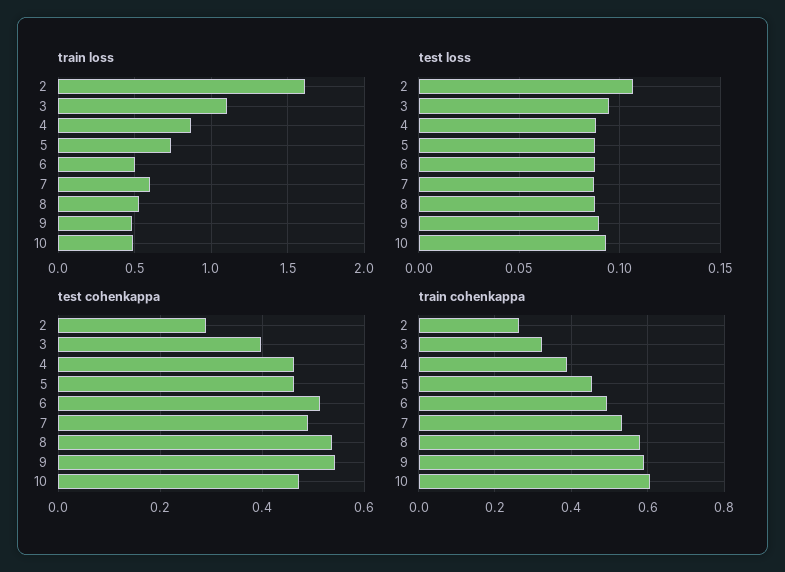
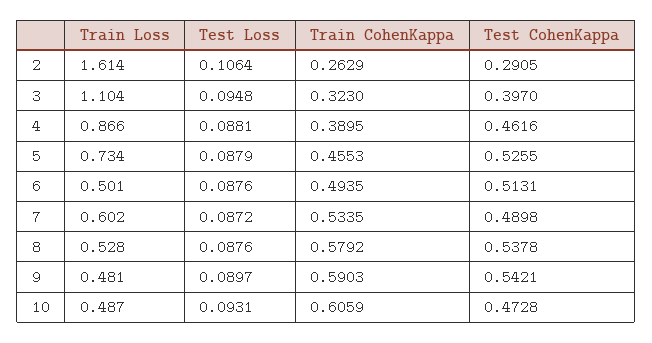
  {
    "train loss": {
      "2": 1.614,
      "3": 1.104,
      "4": 0.866,
      "5": 0.734,
      "6": 0.501,
      "7": 0.602,
      "8": 0.528,
      "9": 0.481,
      "10": 0.487
    },
    "test loss": {
      "2": 0.1064,
      "3": 0.0948,
      "4": 0.0881,
      "5": 0.0879,
      "6": 0.0876,
      "7": 0.0872,
      "8": 0.0876,
      "9": 0.0897,
      "10": 0.0931
    },
    "test cohenkappa": {
      "2": 0.2905,
      "3": 0.397,
      "4": 0.4616,
-     "5": 0.46,
+     "5": 0.5255,
      "6": 0.5131,
      "7": 0.4898,
      "8": 0.5378,
      "9": 0.5421,
      "10": 0.4728
    },
    "train cohenkappa": {
      "2": 0.2629,
      "3": 0.323,
      "4": 0.3895,
      "5": 0.4553,
      "6": 0.4935,
      "7": 0.5335,
      "8": 0.5792,
      "9": 0.5903,
      "10": 0.6059
    }
  }

